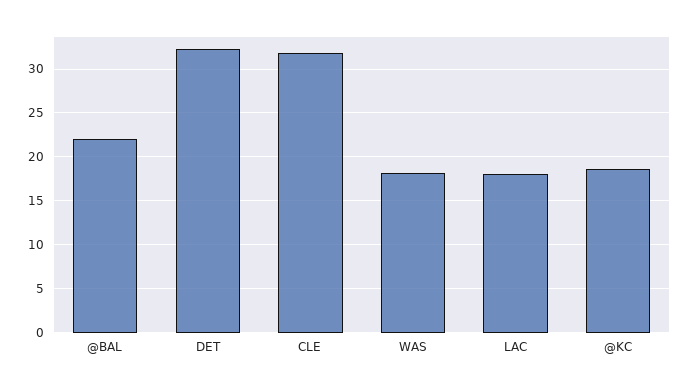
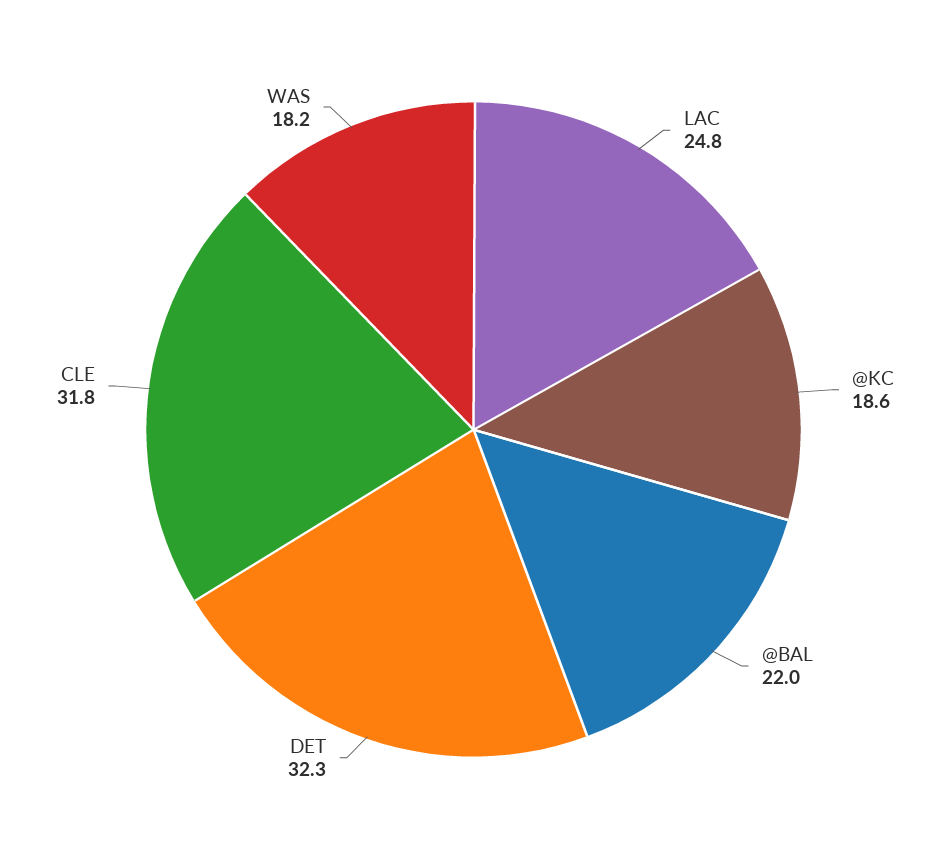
  {
    "@BAL": 22,
    "DET": 32.3,
    "CLE": 31.8,
    "WAS": 18.2,
-   "LAC": 18,
+   "LAC": 24.8,
    "@KC": 18.6
  }

